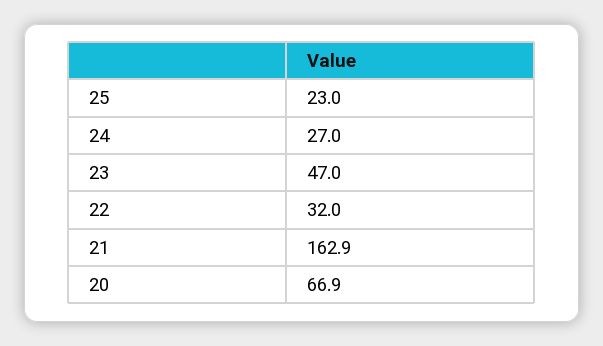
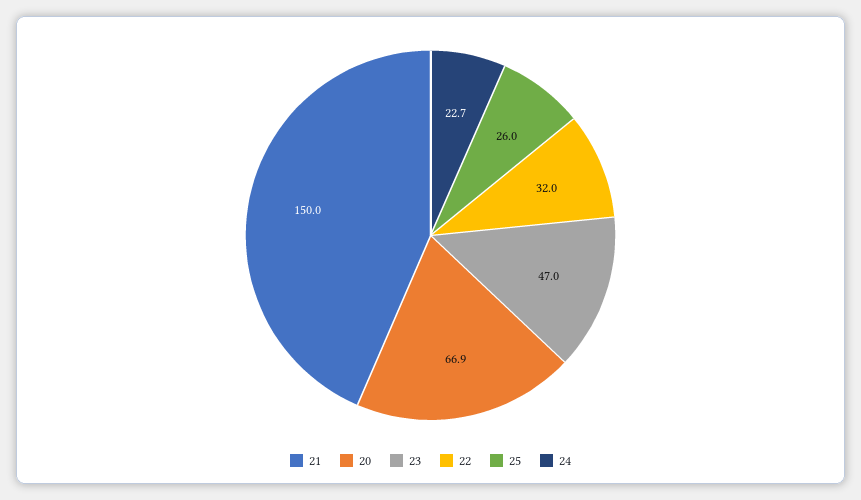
  {
-   "25": 23,
+   "25": 26,
-   "24": 27,
+   "24": 22.7,
    "23": 47,
    "22": 32,
-   "21": 162.9,
+   "21": 150,
    "20": 66.9
  }

